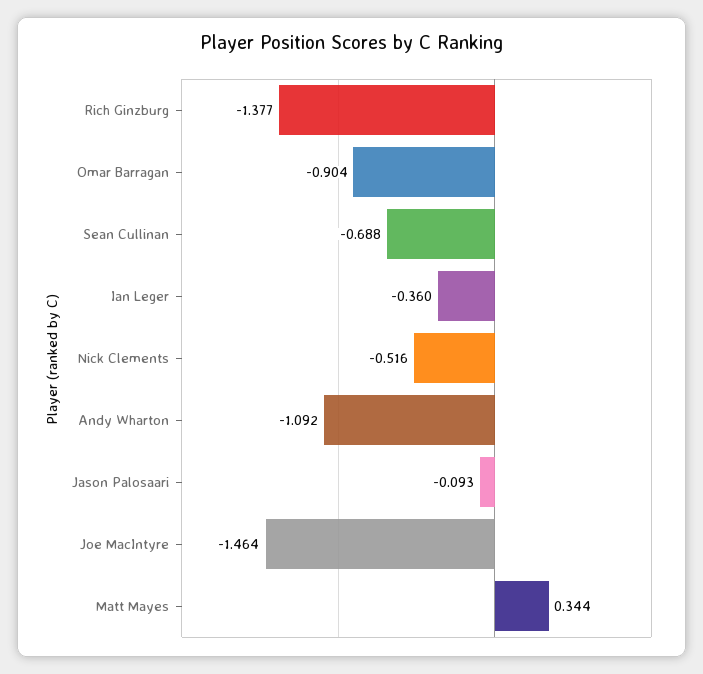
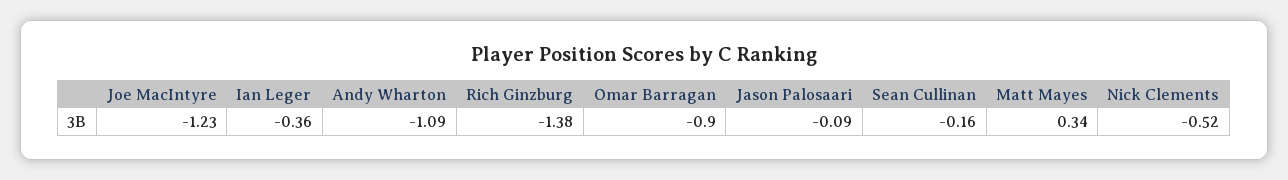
  {
    "Rich Ginzburg": -1.377,
    "Omar Barragan": -0.904,
-   "Sean Cullinan": -0.688,
+   "Sean Cullinan": -0.16,
    "Ian Leger": -0.36,
    "Nick Clements": -0.516,
    "Andy Wharton": -1.092,
    "Jason Palosaari": -0.093,
-   "Joe MacIntyre": -1.464,
+   "Joe MacIntyre": -1.23,
    "Matt Mayes": 0.344
  }

